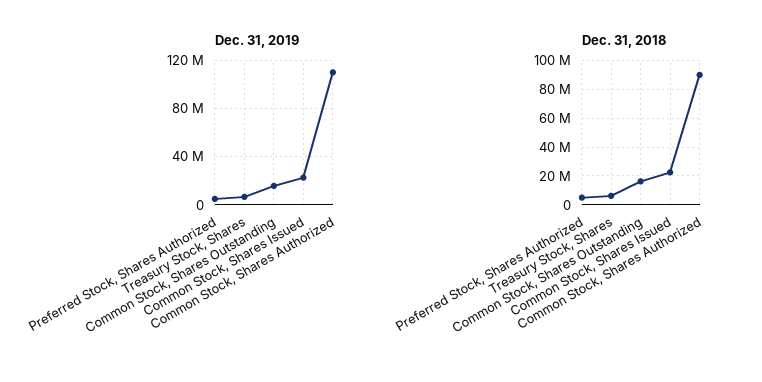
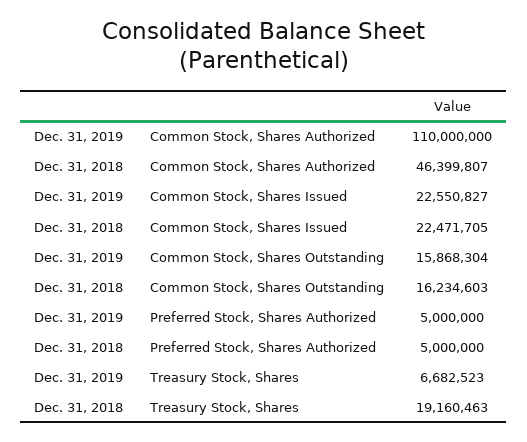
  {
    "Dec. 31, 2019": {
      "Preferred Stock, Shares Authorized": 5000000,
      "Treasury Stock, Shares": 6682523,
      "Common Stock, Shares Outstanding": 15868304,
      "Common Stock, Shares Issued": 22550827,
      "Common Stock, Shares Authorized": 110000000
    },
    "Dec. 31, 2018": {
      "Preferred Stock, Shares Authorized": 5000000,
-     "Treasury Stock, Shares": 5000000,
+     "Treasury Stock, Shares": 19160463,
      "Common Stock, Shares Outstanding": 16234603,
      "Common Stock, Shares Issued": 22471705,
-     "Common Stock, Shares Authorized": 90000000
+     "Common Stock, Shares Authorized": 46399807
    }
  }

